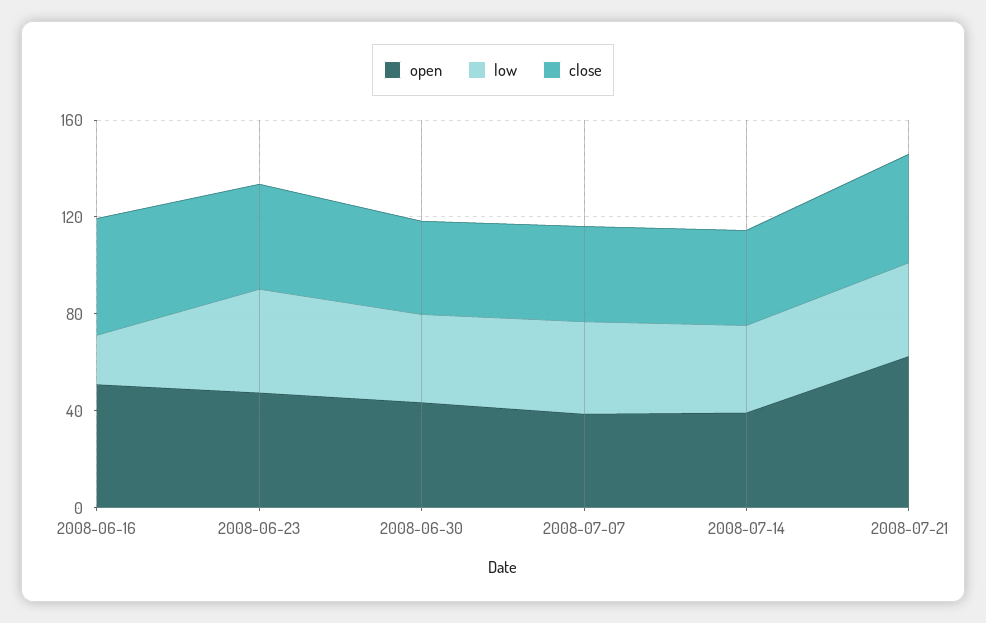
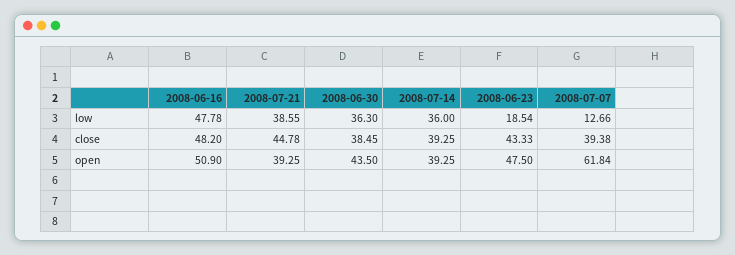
  {
    "open": {
      "2008-06-16": 50.9,
      "2008-06-23": 47.5,
      "2008-06-30": 43.5,
-     "2008-07-07": 40,
+     "2008-07-07": 61.84,
      "2008-07-14": 39.25,
-     "2008-07-21": 60
+     "2008-07-21": 39.25
    },
    "low": {
-     "2008-06-16": 20,
+     "2008-06-16": 47.78,
-     "2008-06-23": 40,
+     "2008-06-23": 18.54,
      "2008-06-30": 36.3,
-     "2008-07-07": 40,
+     "2008-07-07": 12.66,
      "2008-07-14": 36,
      "2008-07-21": 38.55
    },
    "close": {
      "2008-06-16": 48.2,
      "2008-06-23": 43.33,
      "2008-06-30": 38.45,
      "2008-07-07": 39.38,
      "2008-07-14": 39.25,
      "2008-07-21": 44.78
    }
  }

